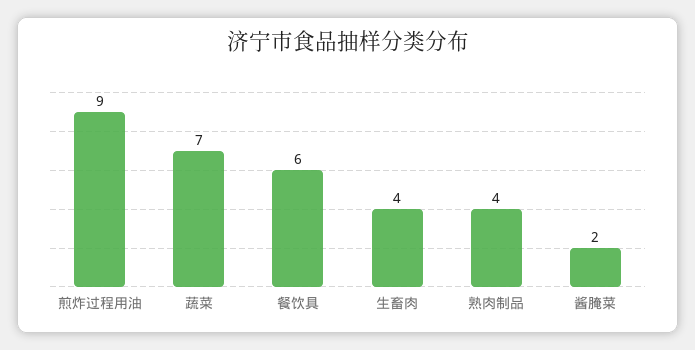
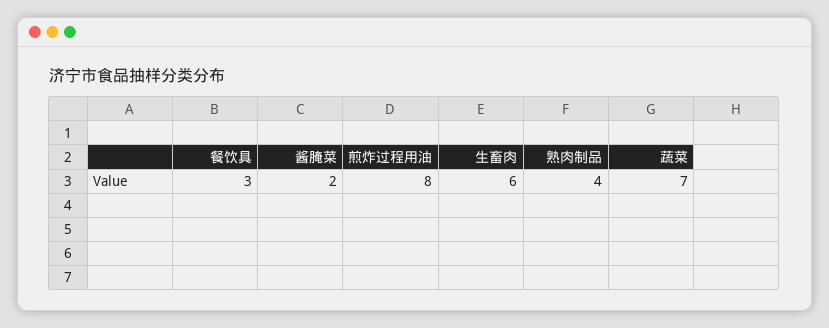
  {
-   "煎炸过程用油": 9,
+   "煎炸过程用油": 8,
    "蔬菜": 7,
-   "餐饮具": 6,
+   "餐饮具": 3,
-   "生畜肉": 4,
+   "生畜肉": 6,
    "熟肉制品": 4,
    "酱腌菜": 2
  }

